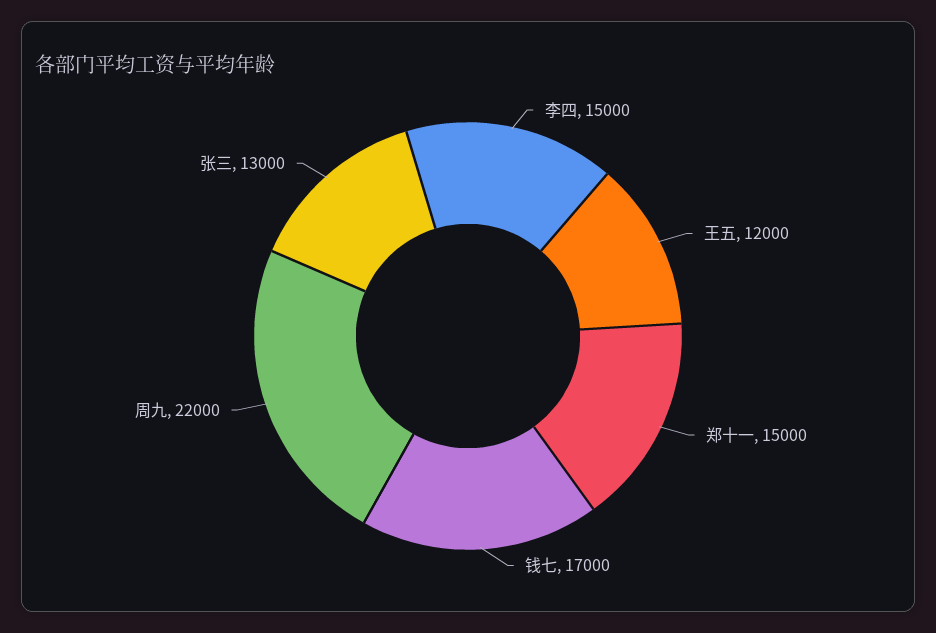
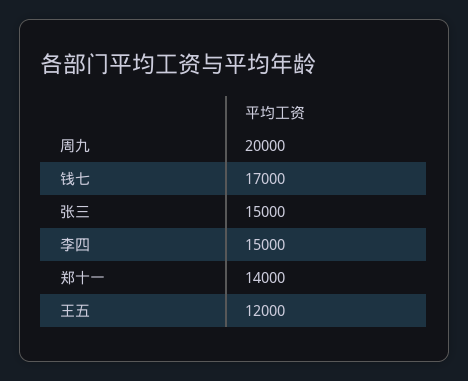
  {
    "李四": 15000,
    "王五": 12000,
-   "郑十一": 15000,
+   "郑十一": 14000,
    "钱七": 17000,
-   "周九": 22000,
+   "周九": 20000,
-   "张三": 13000
+   "张三": 15000
  }

